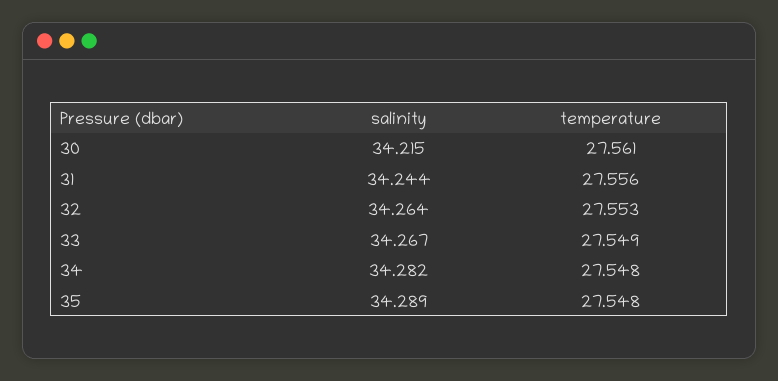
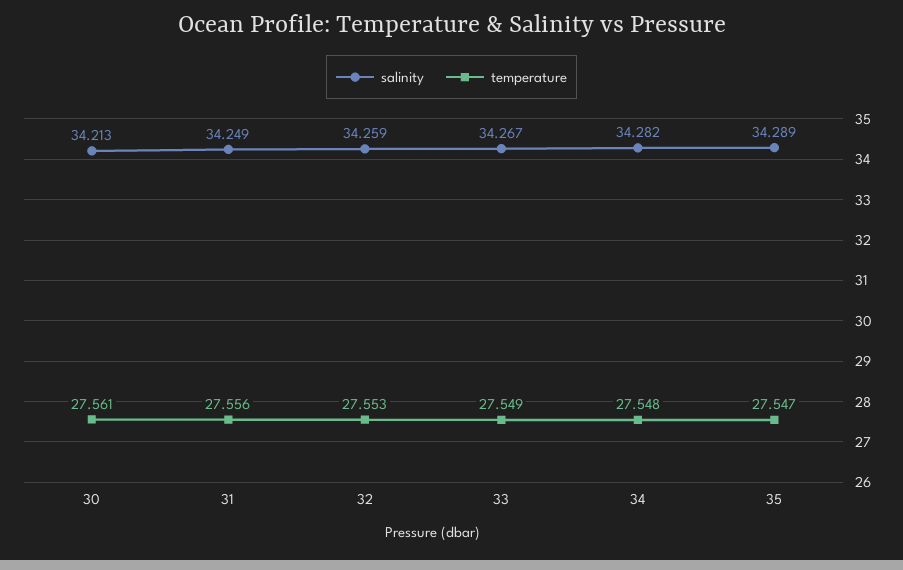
  {
    "salinity": {
-     "30": 34.215,
+     "30": 34.213,
-     "31": 34.244,
+     "31": 34.249,
-     "32": 34.264,
+     "32": 34.259,
      "33": 34.267,
      "34": 34.282,
      "35": 34.289
    },
    "temperature": {
      "30": 27.561,
      "31": 27.556,
      "32": 27.553,
      "33": 27.549,
      "34": 27.548,
-     "35": 27.548
+     "35": 27.547
    }
  }

